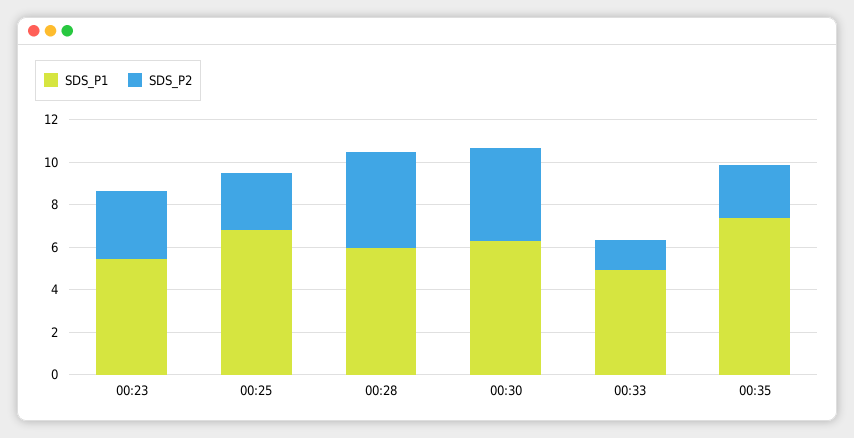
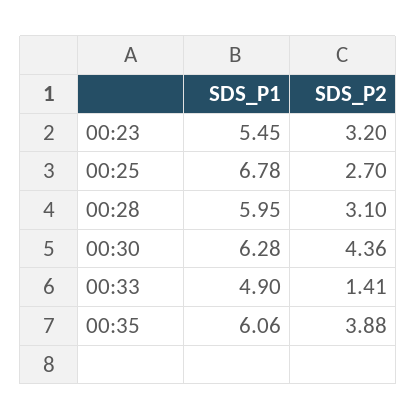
  {
    "SDS_P1": {
      "00:23": 5.45,
      "00:25": 6.78,
      "00:28": 5.95,
      "00:30": 6.28,
      "00:33": 4.9,
-     "00:35": 7.5
+     "00:35": 6.06
    },
    "SDS_P2": {
      "00:23": 3.2,
      "00:25": 2.7,
-     "00:28": 4.5,
+     "00:28": 3.1,
      "00:30": 4.36,
      "00:33": 1.41,
-     "00:35": 2.5
+     "00:35": 3.88
    }
  }

